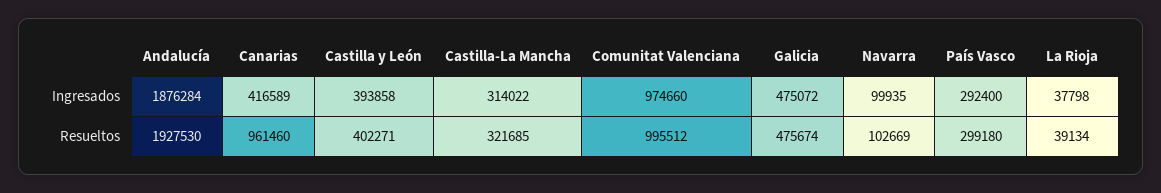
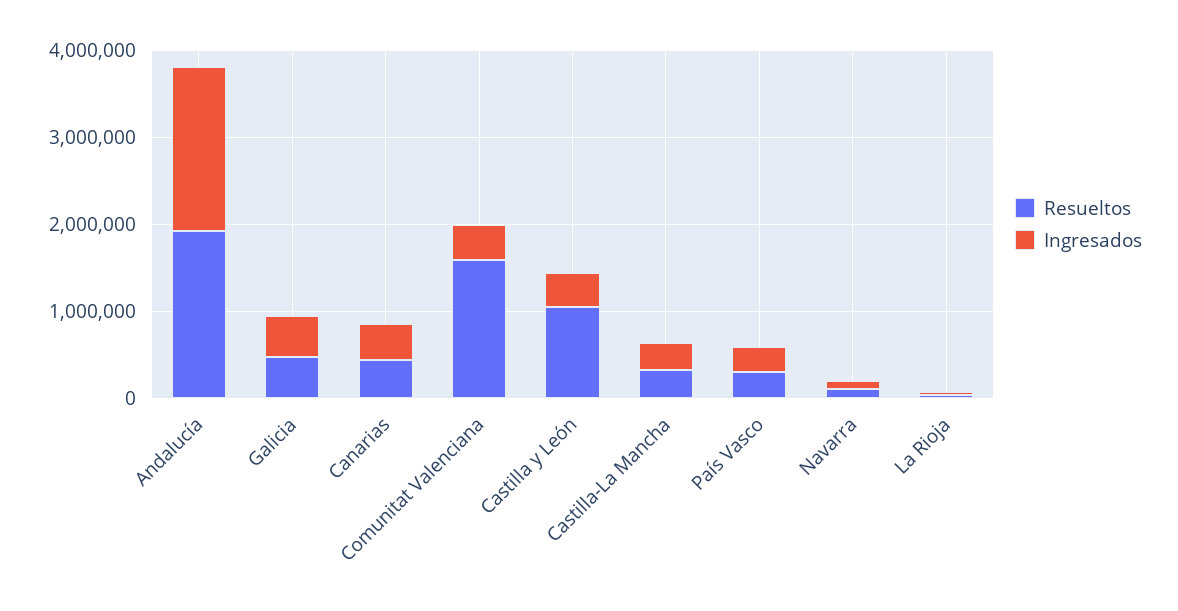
  {
    "Ingresados": {
      "Andalucía": 1876284,
      "Canarias": 416589,
      "Castilla y León": 393858,
      "Castilla-La Mancha": 314022,
-     "Comunitat Valenciana": 974660,
+     "Comunitat Valenciana": 400000,
      "Galicia": 475072,
      "Navarra": 99935,
      "País Vasco": 292400,
      "La Rioja": 37798
    },
    "Resueltos": {
      "Andalucía": 1927530,
-     "Canarias": 961460,
+     "Canarias": 400000,
-     "Castilla y León": 402271,
+     "Castilla y León": 1000000,
      "Castilla-La Mancha": 321685,
-     "Comunitat Valenciana": 995512,
+     "Comunitat Valenciana": 1600000,
      "Galicia": 475674,
      "Navarra": 102669,
      "País Vasco": 299180,
      "La Rioja": 39134
    }
  }

